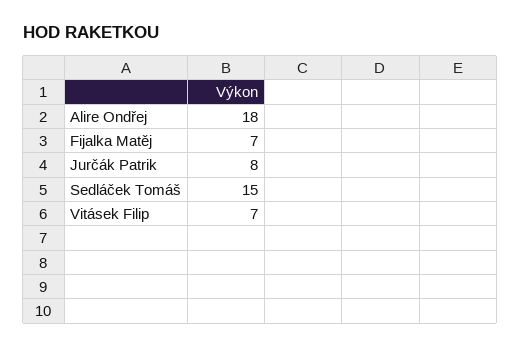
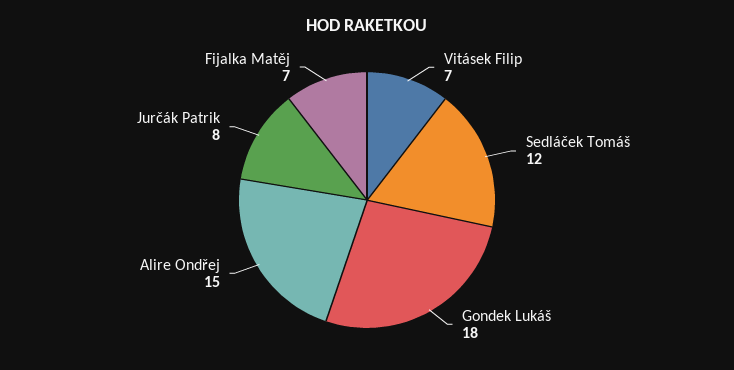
  {
-   "Alire Ondřej": 18,
+   "Alire Ondřej": 15,
    "Fijalka Matěj": 7,
    "Jurčák Patrik": 8,
-   "Sedláček Tomáš": 15,
+   "Sedláček Tomáš": 12,
-   "Vitásek Filip": 7
+   "Vitásek Filip": 7,
+   "Gondek Lukáš": 18
  }

